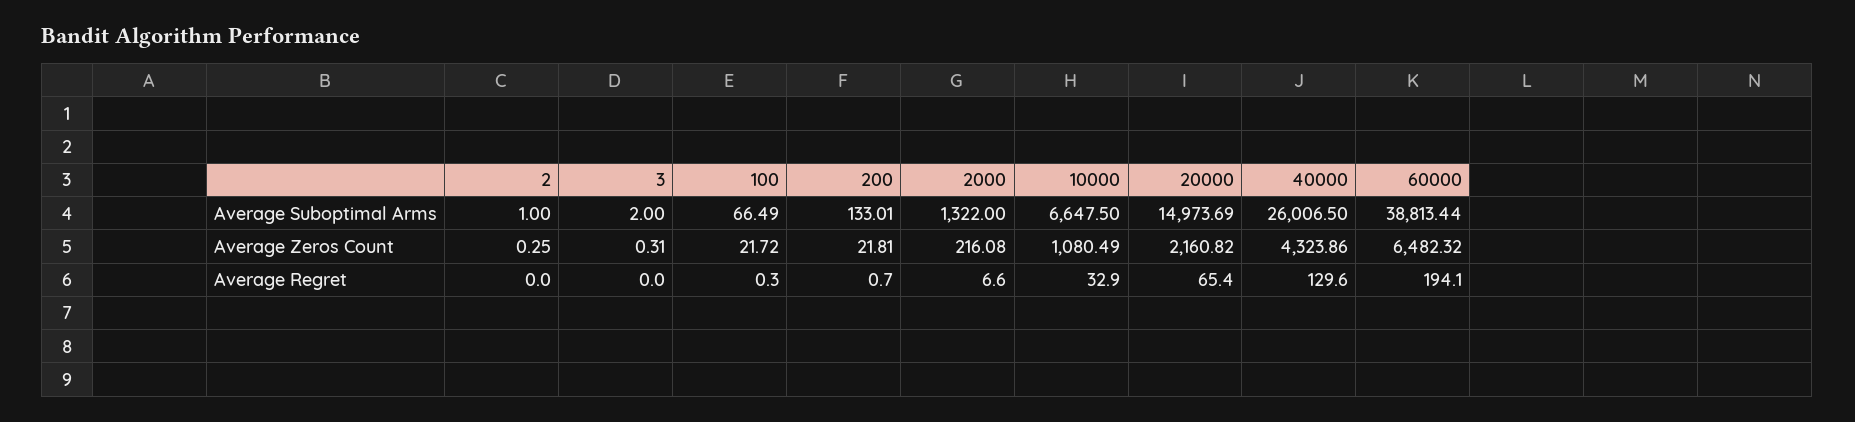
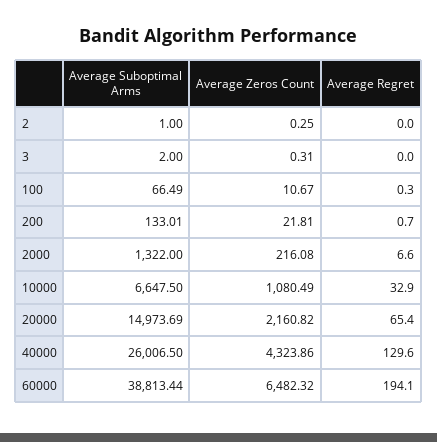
  {
    "2": {
      "Average Suboptimal Arms": 1,
      "Average Zeros Count": 0.25,
      "Average Regret": 0
    },
    "3": {
      "Average Suboptimal Arms": 2,
      "Average Zeros Count": 0.31,
      "Average Regret": 0
    },
    "100": {
      "Average Suboptimal Arms": 66.49,
-     "Average Zeros Count": 21.72,
+     "Average Zeros Count": 10.67,
      "Average Regret": 0.3
    },
    "200": {
      "Average Suboptimal Arms": 133.01,
      "Average Zeros Count": 21.81,
      "Average Regret": 0.7
    },
    "2000": {
      "Average Suboptimal Arms": 1322,
      "Average Zeros Count": 216.08,
      "Average Regret": 6.6
    },
    "10000": {
      "Average Suboptimal Arms": 6647.5,
      "Average Zeros Count": 1080.49,
      "Average Regret": 32.9
    },
    "20000": {
      "Average Suboptimal Arms": 14973.69,
      "Average Zeros Count": 2160.82,
      "Average Regret": 65.4
    },
    "40000": {
      "Average Suboptimal Arms": 26006.5,
      "Average Zeros Count": 4323.86,
      "Average Regret": 129.6
    },
    "60000": {
      "Average Suboptimal Arms": 38813.44,
      "Average Zeros Count": 6482.32,
      "Average Regret": 194.1
    }
  }

